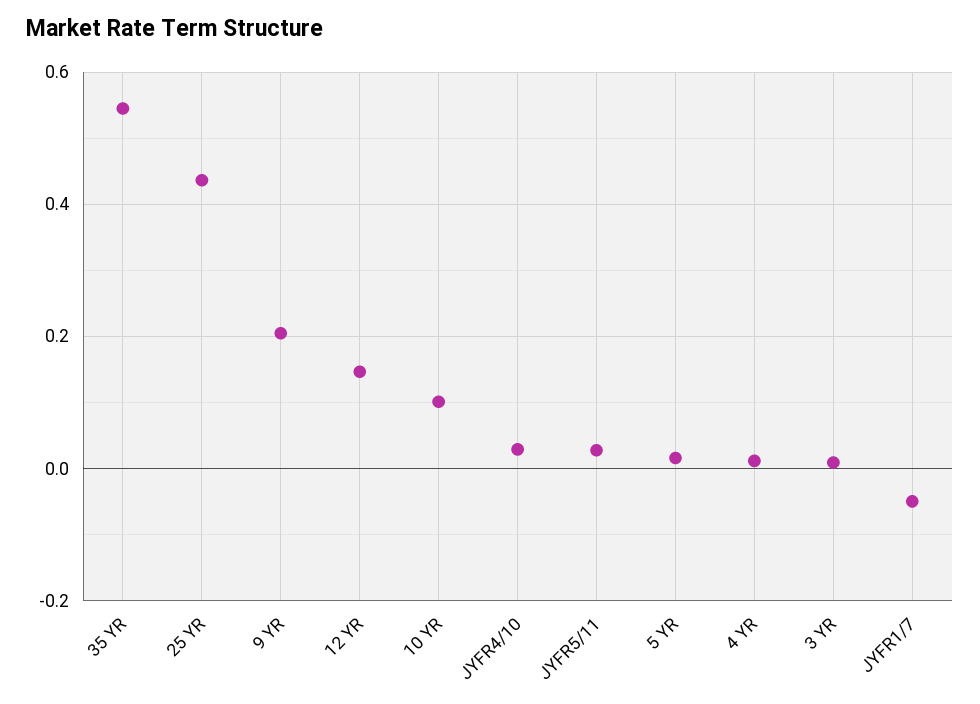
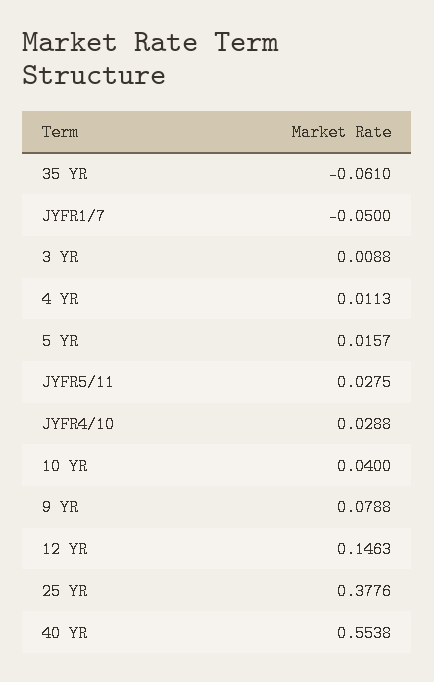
  {
-   "35 YR": 0.54,
+   "35 YR": -0.061,
-   "25 YR": 0.44,
+   "25 YR": 0.3776,
-   "9 YR": 0.2,
+   "9 YR": 0.0788,
    "12 YR": 0.1463,
-   "10 YR": 0.1,
+   "10 YR": 0.04,
    "JYFR4/10": 0.0288,
    "JYFR5/11": 0.0275,
    "5 YR": 0.0157,
    "4 YR": 0.0113,
    "3 YR": 0.0088,
-   "JYFR1/7": -0.05
+   "JYFR1/7": -0.05,
+   "40 YR": 0.5538
  }

